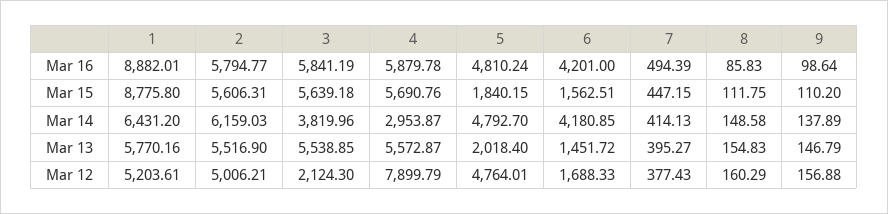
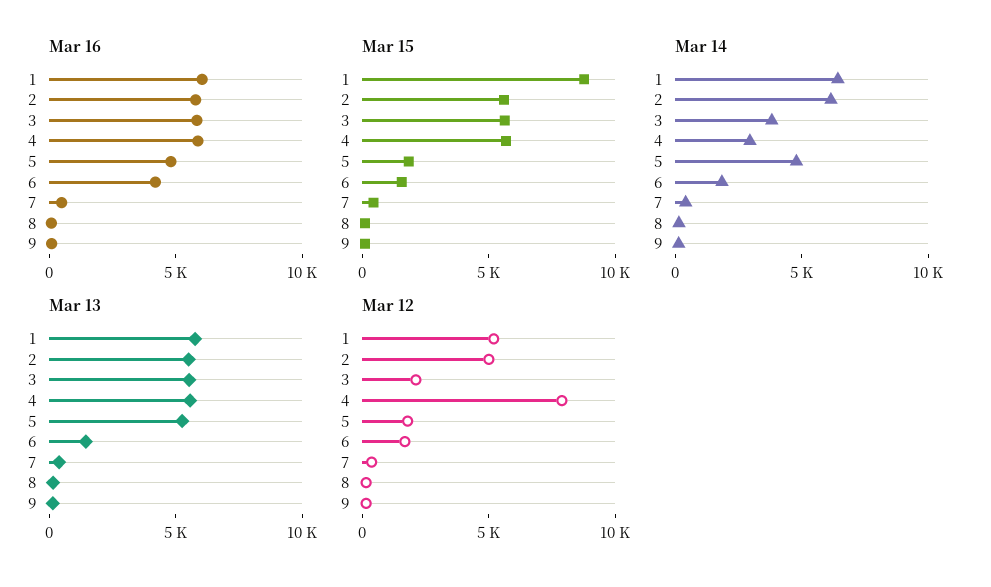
  {
    "Mar 16": {
-     "1": 8882.01,
+     "1": 6000,
      "2": 5794.77,
      "3": 5841.19,
      "4": 5879.78,
      "5": 4810.24,
      "6": 4201,
      "7": 494.39,
      "8": 85.83,
      "9": 98.64
    },
    "Mar 15": {
      "1": 8775.8,
      "2": 5606.31,
      "3": 5639.18,
      "4": 5690.76,
      "5": 1840.15,
      "6": 1562.51,
      "7": 447.15,
      "8": 111.75,
      "9": 110.2
    },
    "Mar 14": {
      "1": 6431.2,
      "2": 6159.03,
      "3": 3819.96,
      "4": 2953.87,
      "5": 4792.7,
-     "6": 4180.85,
+     "6": 2000,
      "7": 414.13,
      "8": 148.58,
      "9": 137.89
    },
    "Mar 13": {
      "1": 5770.16,
      "2": 5516.9,
      "3": 5538.85,
      "4": 5572.87,
-     "5": 2018.4,
+     "5": 5000,
      "6": 1451.72,
      "7": 395.27,
      "8": 154.83,
      "9": 146.79
    },
    "Mar 12": {
      "1": 5203.61,
      "2": 5006.21,
      "3": 2124.3,
      "4": 7899.79,
-     "5": 4764.01,
+     "5": 2000,
      "6": 1688.33,
      "7": 377.43,
      "8": 160.29,
      "9": 156.88
    }
  }

